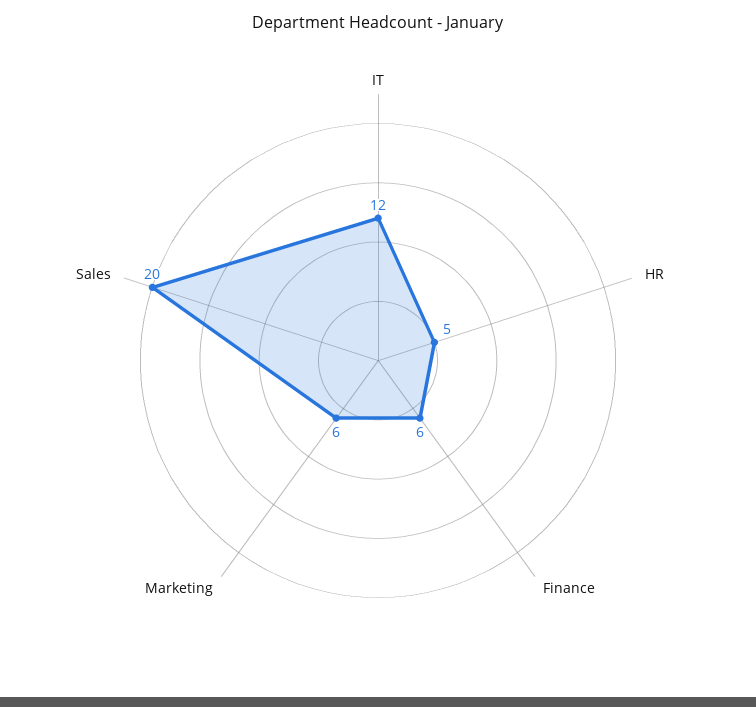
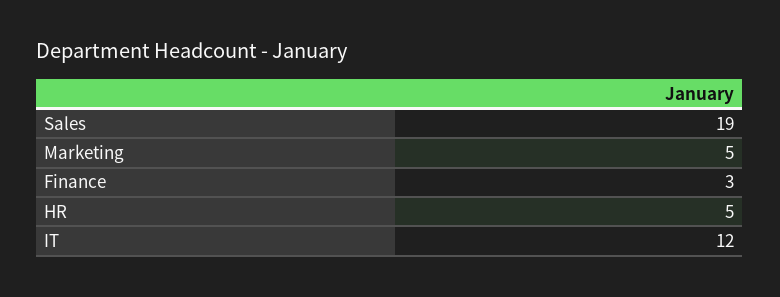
  {
    "IT": 12,
    "HR": 5,
-   "Finance": 6,
+   "Finance": 3,
-   "Marketing": 6,
+   "Marketing": 5,
-   "Sales": 20
+   "Sales": 19
  }

